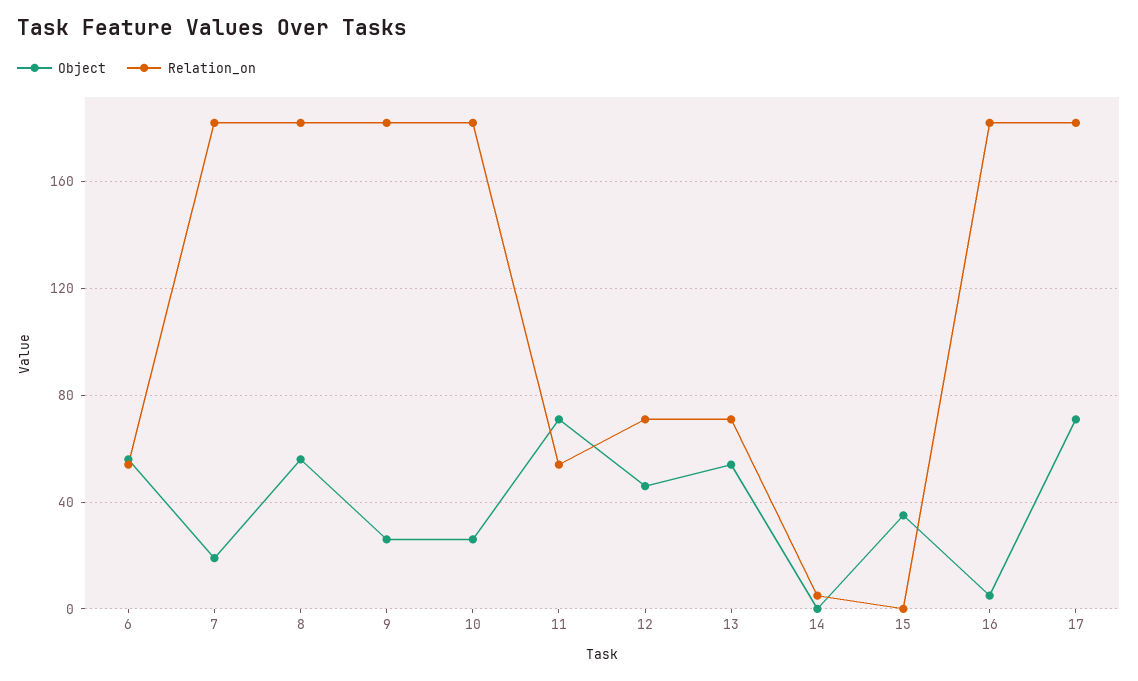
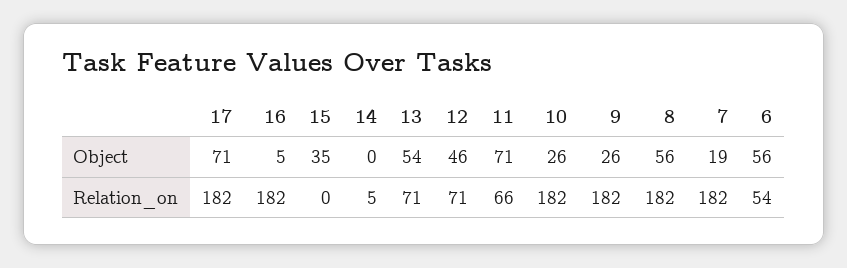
  {
    "Object": {
      "6": 56,
      "7": 19,
      "8": 56,
      "9": 26,
      "10": 26,
      "11": 71,
      "12": 46,
      "13": 54,
      "14": 0,
      "15": 35,
      "16": 5,
      "17": 71
    },
    "Relation_on": {
      "6": 54,
      "7": 182,
      "8": 182,
      "9": 182,
      "10": 182,
-     "11": 55,
+     "11": 66,
      "12": 71,
      "13": 71,
      "14": 5,
      "15": 0,
      "16": 182,
      "17": 182
    }
  }

